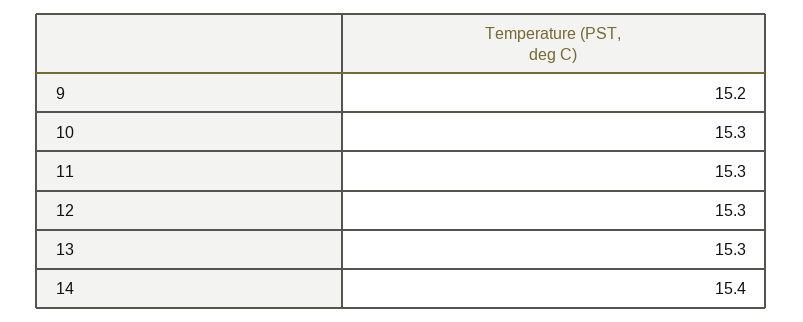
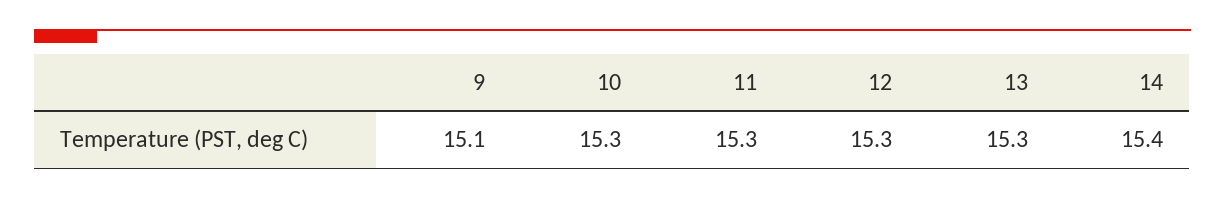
  {
-   "9": 15.2,
+   "9": 15.1,
    "10": 15.3,
    "11": 15.3,
    "12": 15.3,
    "13": 15.3,
    "14": 15.4
  }

